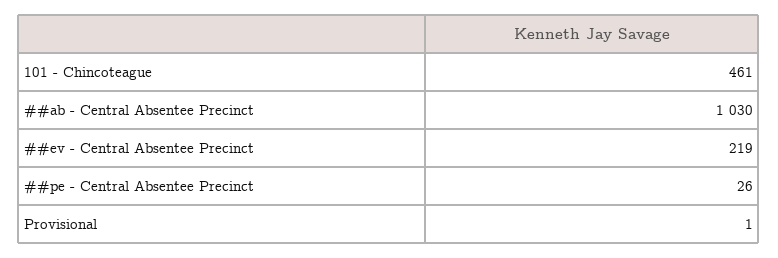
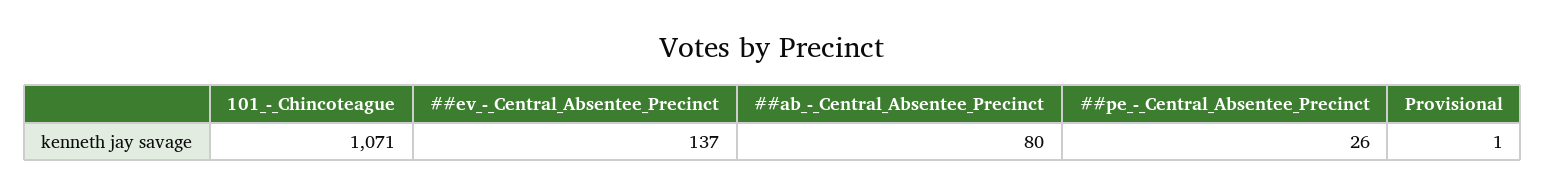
  {
-   "101 - Chincoteague": 461,
+   "101 - Chincoteague": 1071,
-   "##ab - Central Absentee Precinct": 1030,
+   "##ab - Central Absentee Precinct": 80,
-   "##ev - Central Absentee Precinct": 219,
+   "##ev - Central Absentee Precinct": 137,
    "##pe - Central Absentee Precinct": 26,
    "Provisional": 1
  }

